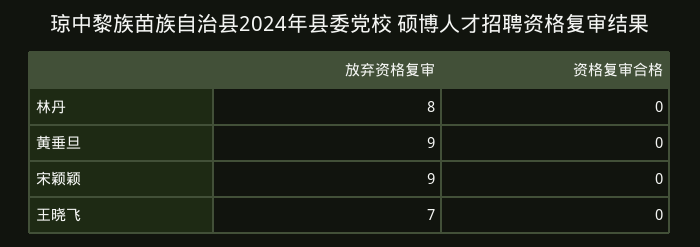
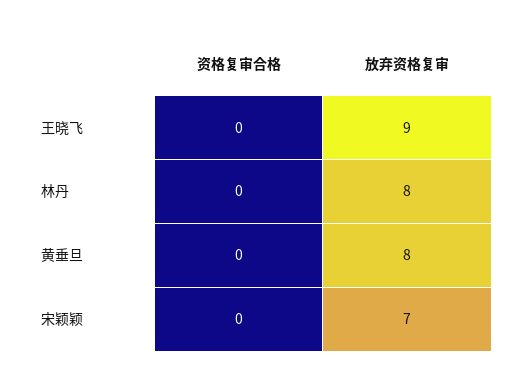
  {
    "放弃资格复审": {
      "林丹": 8,
-     "黄垂旦": 9,
+     "黄垂旦": 8,
-     "宋颖颖": 9,
+     "宋颖颖": 7,
-     "王晓飞": 7
+     "王晓飞": 9
    },
    "资格复审合格": {
      "林丹": 0,
      "黄垂旦": 0,
      "宋颖颖": 0,
      "王晓飞": 0
    }
  }

